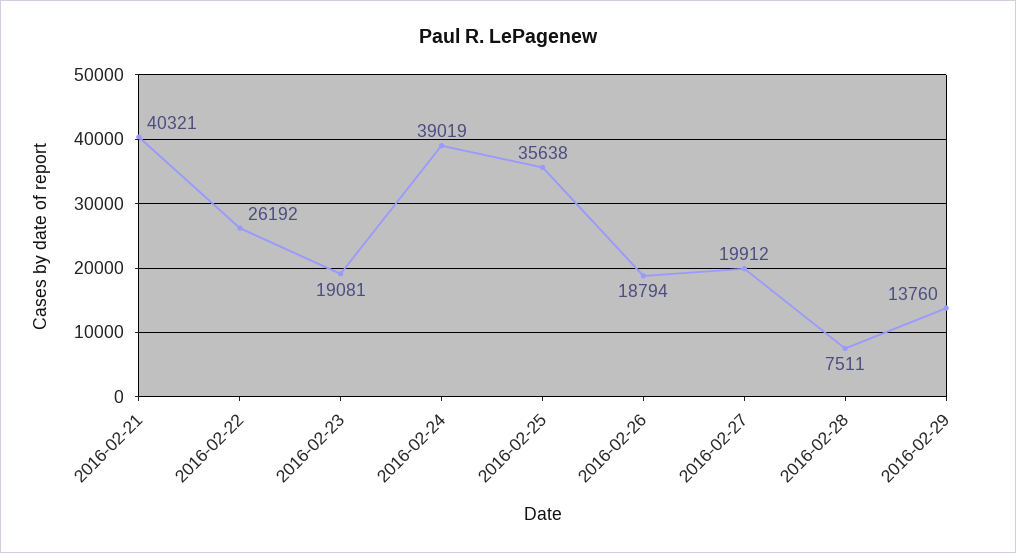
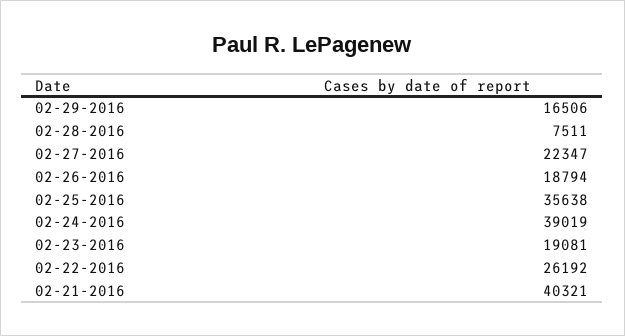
  {
    "2016-02-21": 40321,
    "2016-02-22": 26192,
    "2016-02-23": 19081,
    "2016-02-24": 39019,
    "2016-02-25": 35638,
    "2016-02-26": 18794,
-   "2016-02-27": 19912,
+   "2016-02-27": 22347,
    "2016-02-28": 7511,
-   "2016-02-29": 13760
+   "2016-02-29": 16506
  }

